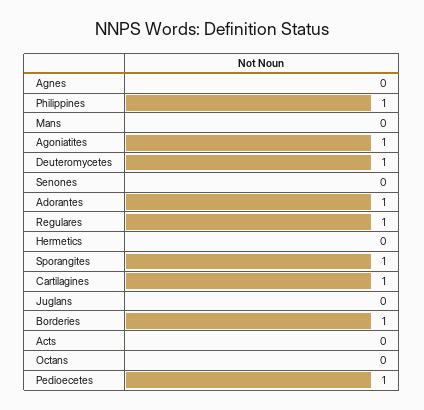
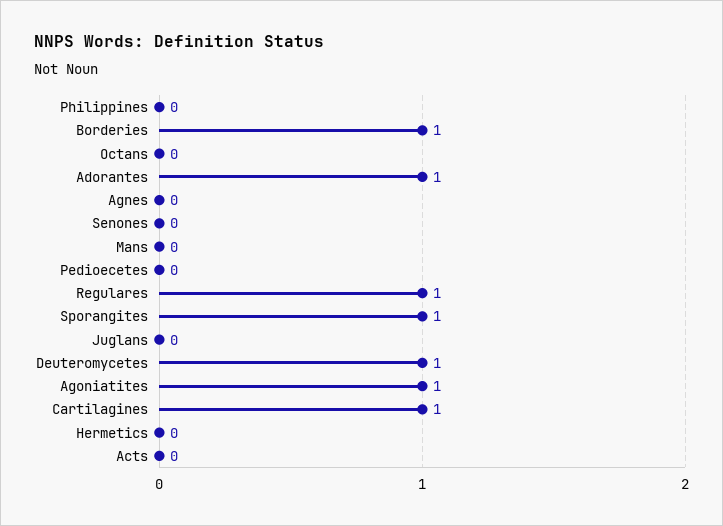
  {
    "Agnes": 0,
-   "Philippines": 1,
+   "Philippines": 0,
    "Mans": 0,
    "Agoniatites": 1,
    "Deuteromycetes": 1,
    "Senones": 0,
    "Adorantes": 1,
    "Regulares": 1,
    "Hermetics": 0,
    "Sporangites": 1,
    "Cartilagines": 1,
    "Juglans": 0,
    "Borderies": 1,
    "Acts": 0,
    "Octans": 0,
-   "Pedioecetes": 1
+   "Pedioecetes": 0
  }

